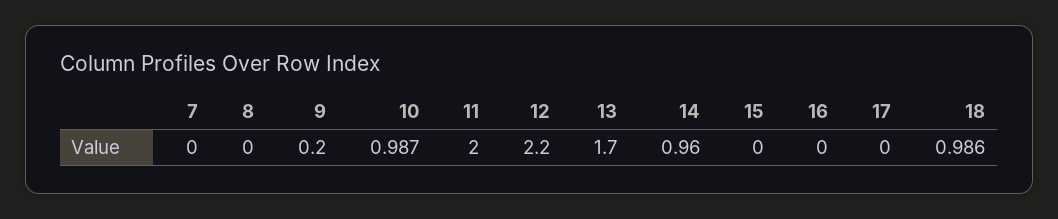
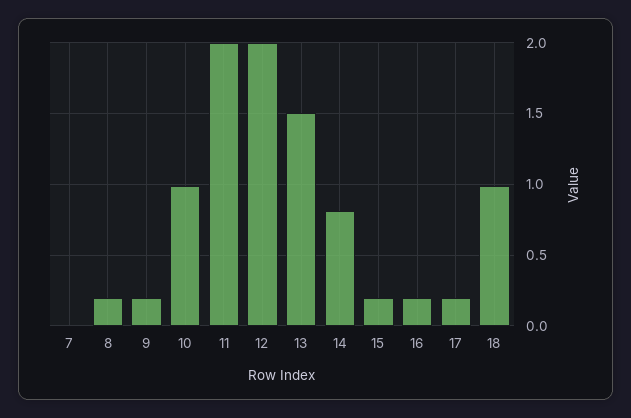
  {
    "7": 0,
-   "8": 0,
+   "8": 0.2,
    "9": 0.2,
    "10": 0.987,
    "11": 2,
-   "12": 2.2,
+   "12": 2,
-   "13": 1.7,
+   "13": 1.5,
-   "14": 0.96,
+   "14": 0.8,
-   "15": 0,
+   "15": 0.2,
-   "16": 0,
+   "16": 0.2,
-   "17": 0,
+   "17": 0.2,
    "18": 0.986
  }

